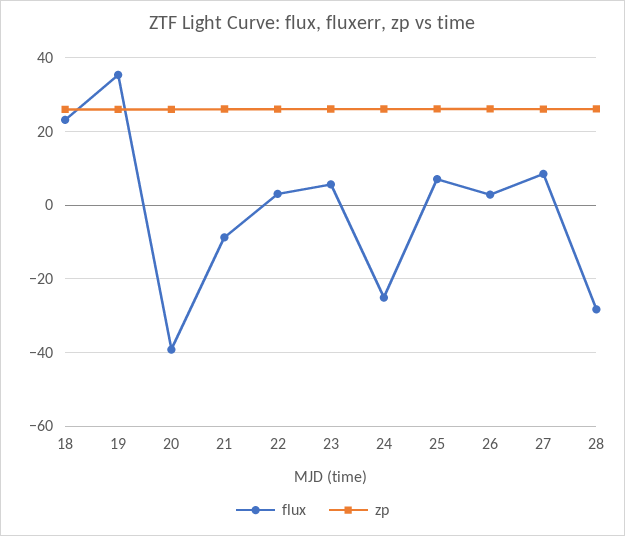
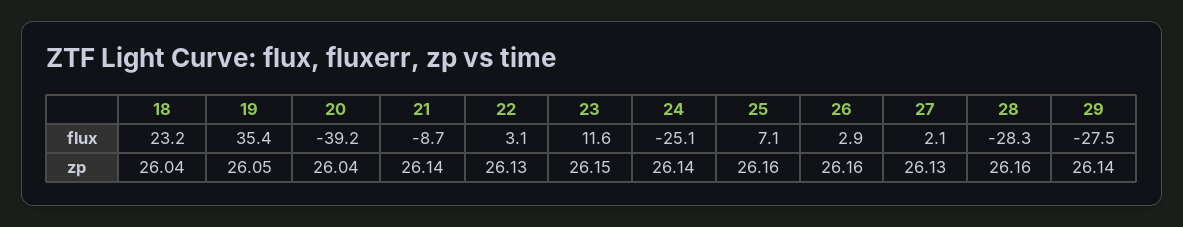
  {
    "flux": {
      "18": 23.2,
      "19": 35.4,
      "20": -39.2,
      "21": -8.7,
      "22": 3.1,
-     "23": 6,
+     "23": 11.6,
      "24": -25.1,
      "25": 7.1,
      "26": 2.9,
-     "27": 8,
+     "27": 2.1,
-     "28": -28.3
+     "28": -28.3,
+     "29": -27.5
    },
    "zp": {
      "18": 26.04,
      "19": 26.05,
      "20": 26.04,
      "21": 26.14,
      "22": 26.13,
      "23": 26.15,
      "24": 26.14,
      "25": 26.16,
      "26": 26.16,
      "27": 26.13,
-     "28": 26.16
+     "28": 26.16,
+     "29": 26.14
    }
  }

